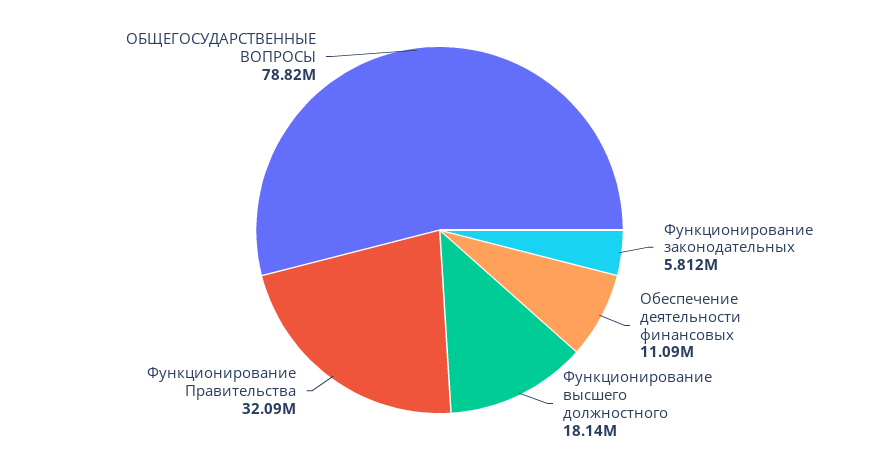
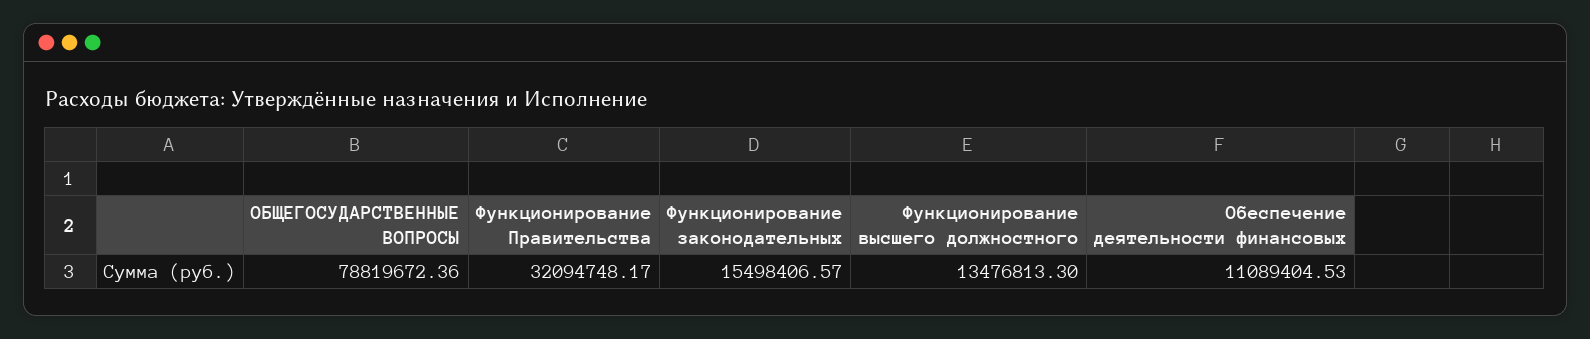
  {
-   "Функционирование законодательных": 5812000,
+   "Функционирование законодательных": 15498406.57,
    "Обеспечение деятельности финансовых": 11089404.53,
-   "Функционирование высшего должностного": 18140000,
+   "Функционирование высшего должностного": 13476813.3,
    "Функционирование Правительства": 32094748.17,
    "ОБЩЕГОСУДАРСТВЕННЫЕ ВОПРОСЫ": 78819672.36
  }

